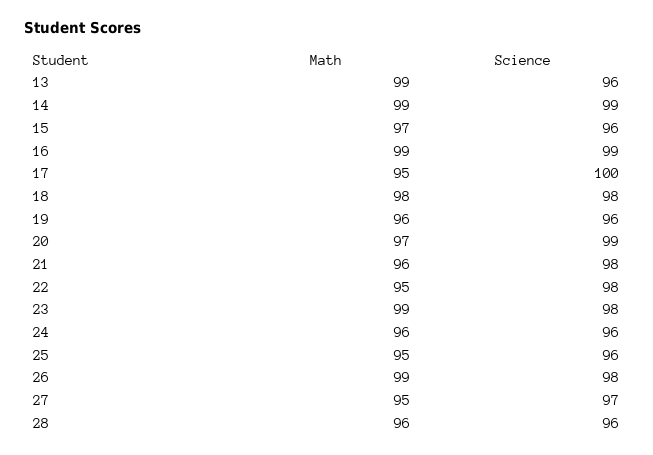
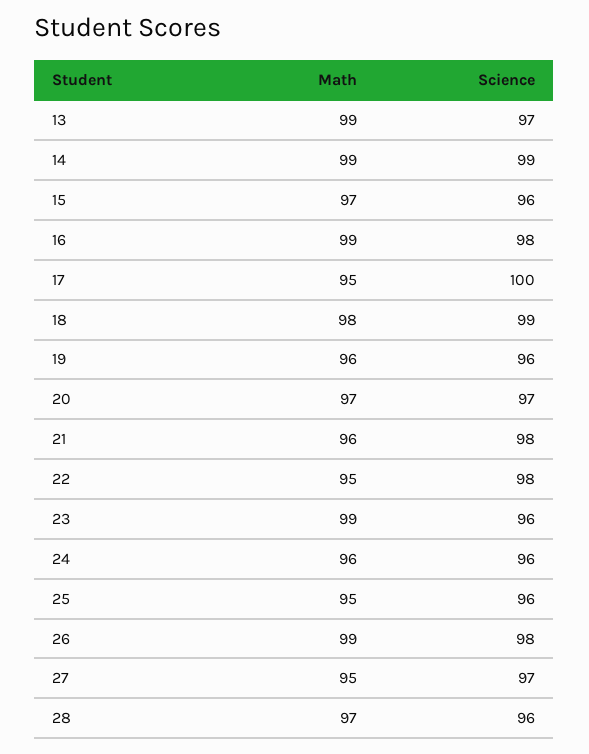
  {
    "Math": {
      "13": 99,
      "14": 99,
      "15": 97,
      "16": 99,
      "17": 95,
      "18": 98,
      "19": 96,
      "20": 97,
      "21": 96,
      "22": 95,
      "23": 99,
      "24": 96,
      "25": 95,
      "26": 99,
      "27": 95,
-     "28": 96
+     "28": 97
    },
    "Science": {
-     "13": 96,
+     "13": 97,
      "14": 99,
      "15": 96,
-     "16": 99,
+     "16": 98,
      "17": 100,
-     "18": 98,
+     "18": 99,
      "19": 96,
-     "20": 99,
+     "20": 97,
      "21": 98,
      "22": 98,
-     "23": 98,
+     "23": 96,
      "24": 96,
      "25": 96,
      "26": 98,
      "27": 97,
      "28": 96
    }
  }

